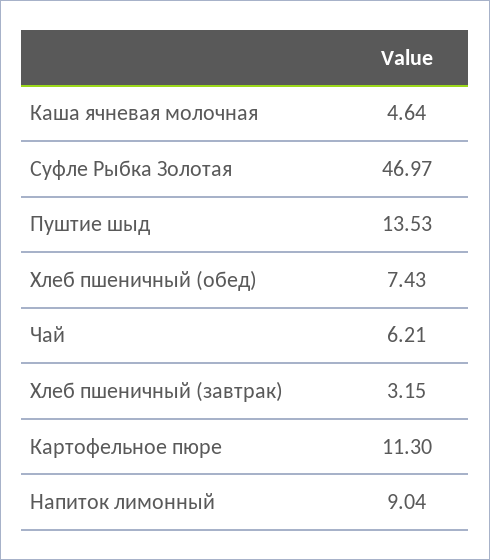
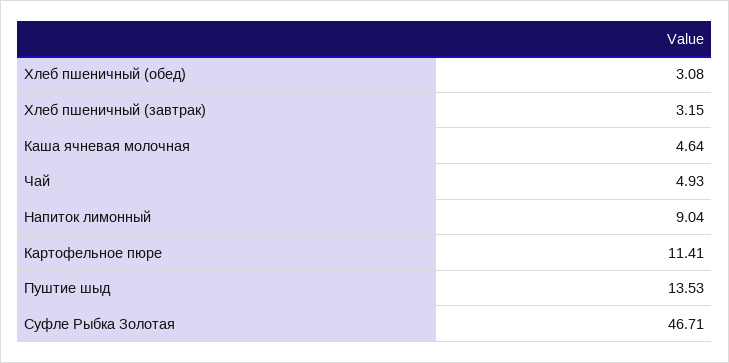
  {
    "Каша ячневая молочная": 4.64,
-   "Суфле Рыбка Золотая": 46.97,
+   "Суфле Рыбка Золотая": 46.71,
    "Пуштие шыд": 13.53,
-   "Хлеб пшеничный (обед)": 7.43,
+   "Хлеб пшеничный (обед)": 3.08,
-   "Чай": 6.21,
+   "Чай": 4.93,
    "Хлеб пшеничный (завтрак)": 3.15,
-   "Картофельное пюре": 11.3,
+   "Картофельное пюре": 11.41,
    "Напиток лимонный": 9.04
  }

